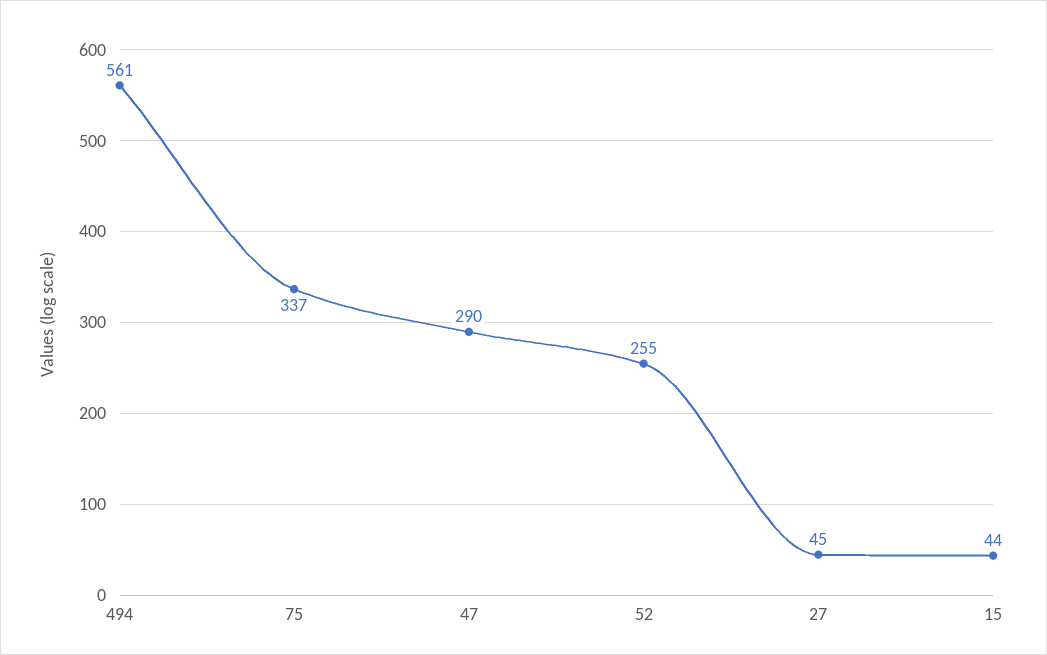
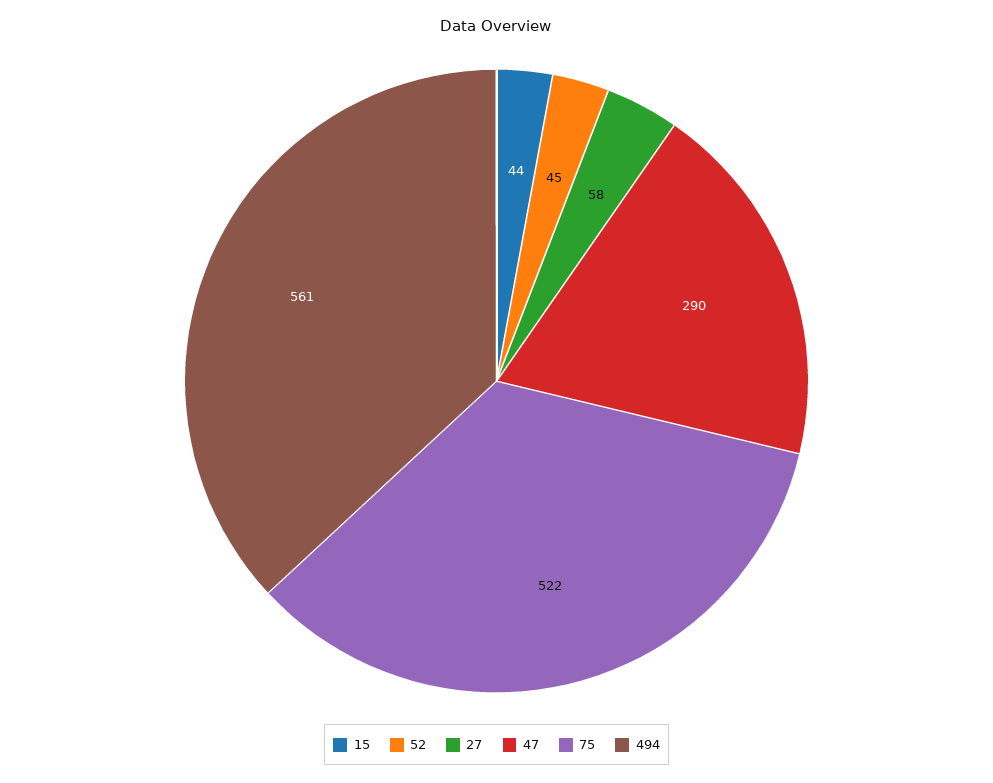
  {
    "494": 561,
-   "75": 337,
+   "75": 522,
    "47": 290,
-   "52": 255,
+   "52": 45,
-   "27": 45,
+   "27": 58,
    "15": 44
  }

